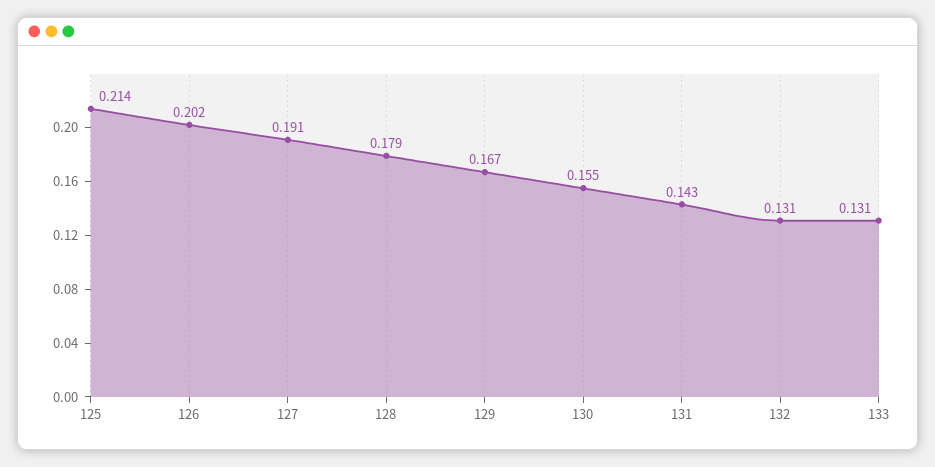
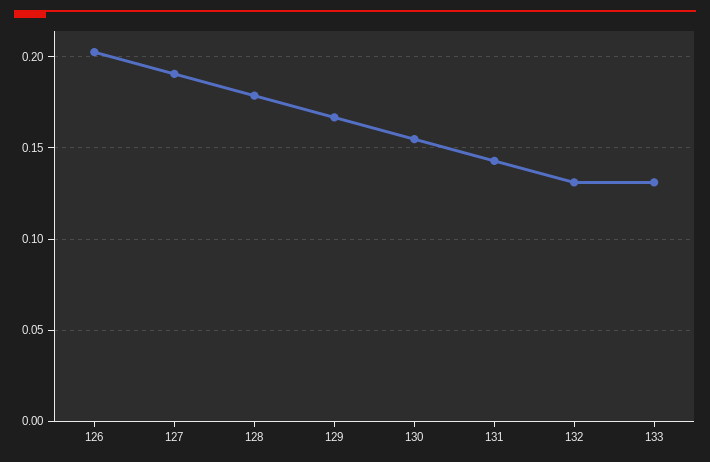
  {
-   "125": 0.214,
    "126": 0.202,
    "127": 0.191,
    "128": 0.179,
    "129": 0.167,
    "130": 0.155,
    "131": 0.143,
    "132": 0.131,
    "133": 0.131
  }

